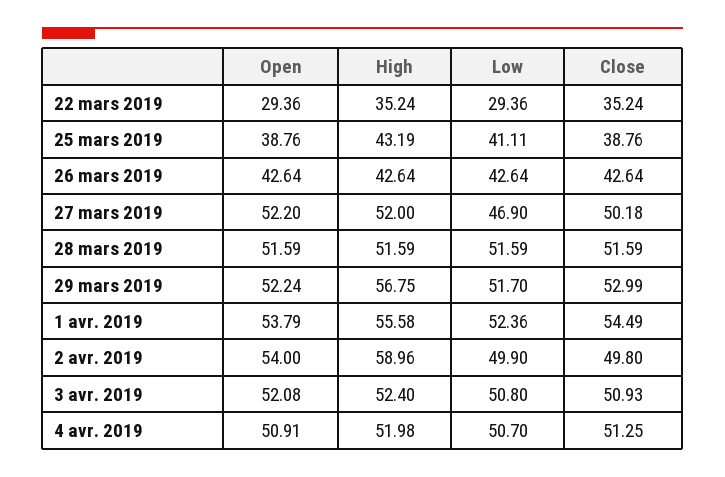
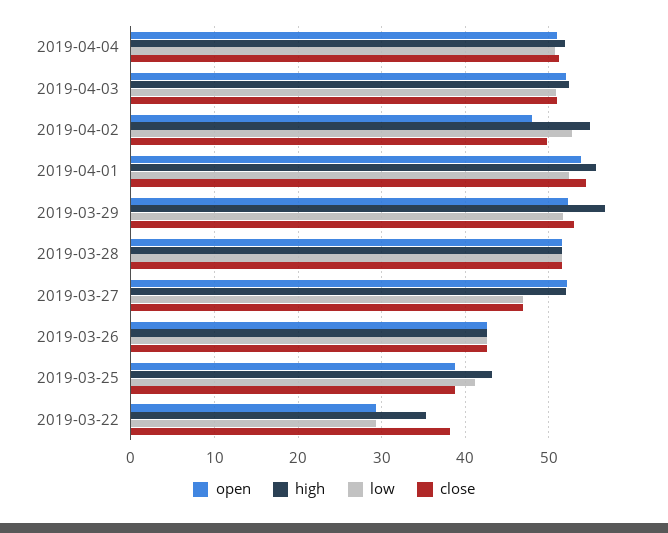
  {
    "Open": {
      "22 mars 2019": 29.36,
      "25 mars 2019": 38.76,
      "26 mars 2019": 42.64,
      "27 mars 2019": 52.2,
      "28 mars 2019": 51.59,
      "29 mars 2019": 52.24,
      "1 avr. 2019": 53.79,
-     "2 avr. 2019": 54,
+     "2 avr. 2019": 48,
      "3 avr. 2019": 52.08,
      "4 avr. 2019": 50.91
    },
    "High": {
      "22 mars 2019": 35.24,
      "25 mars 2019": 43.19,
      "26 mars 2019": 42.64,
      "27 mars 2019": 52,
      "28 mars 2019": 51.59,
      "29 mars 2019": 56.75,
      "1 avr. 2019": 55.58,
-     "2 avr. 2019": 58.96,
+     "2 avr. 2019": 55,
      "3 avr. 2019": 52.4,
      "4 avr. 2019": 51.98
    },
    "Low": {
      "22 mars 2019": 29.36,
      "25 mars 2019": 41.11,
      "26 mars 2019": 42.64,
      "27 mars 2019": 46.9,
      "28 mars 2019": 51.59,
      "29 mars 2019": 51.7,
      "1 avr. 2019": 52.36,
-     "2 avr. 2019": 49.9,
+     "2 avr. 2019": 53,
      "3 avr. 2019": 50.8,
      "4 avr. 2019": 50.7
    },
    "Close": {
-     "22 mars 2019": 35.24,
+     "22 mars 2019": 38,
      "25 mars 2019": 38.76,
      "26 mars 2019": 42.64,
-     "27 mars 2019": 50.18,
+     "27 mars 2019": 47,
      "28 mars 2019": 51.59,
      "29 mars 2019": 52.99,
      "1 avr. 2019": 54.49,
      "2 avr. 2019": 49.8,
      "3 avr. 2019": 50.93,
      "4 avr. 2019": 51.25
    }
  }

